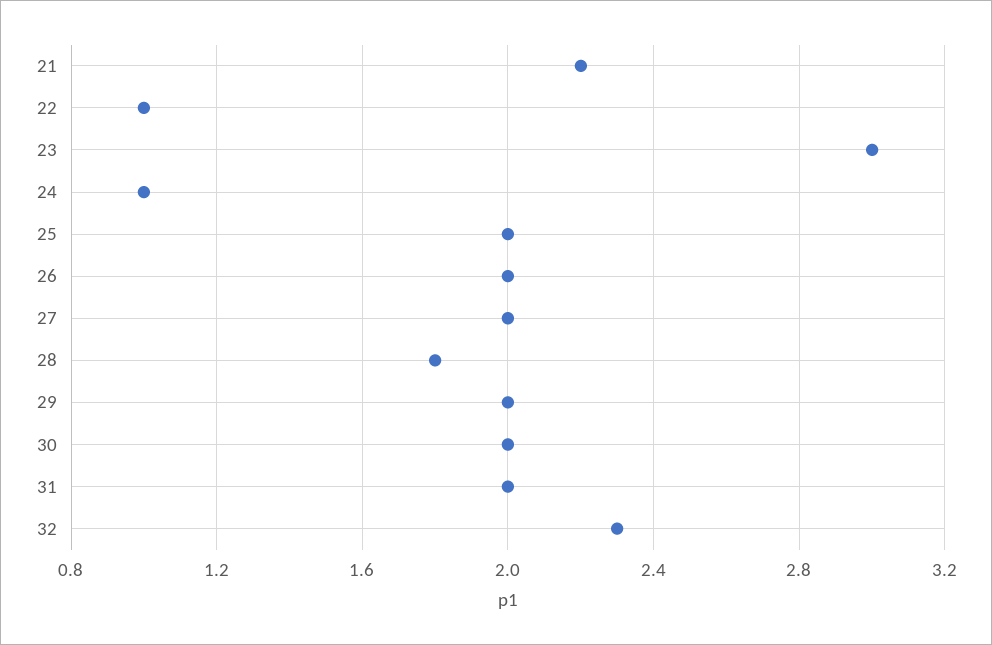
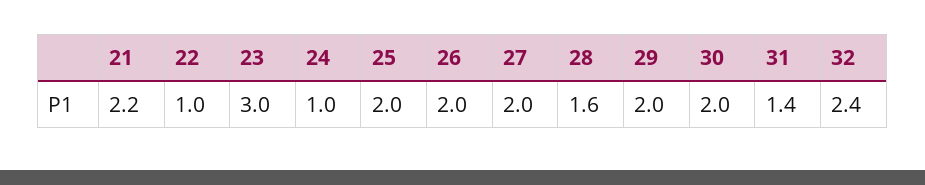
  {
    "21": 2.2,
    "22": 1,
    "23": 3,
    "24": 1,
    "25": 2,
    "26": 2,
    "27": 2,
-   "28": 1.8,
+   "28": 1.6,
    "29": 2,
    "30": 2,
-   "31": 2,
+   "31": 1.4,
-   "32": 2.3
+   "32": 2.4
  }

